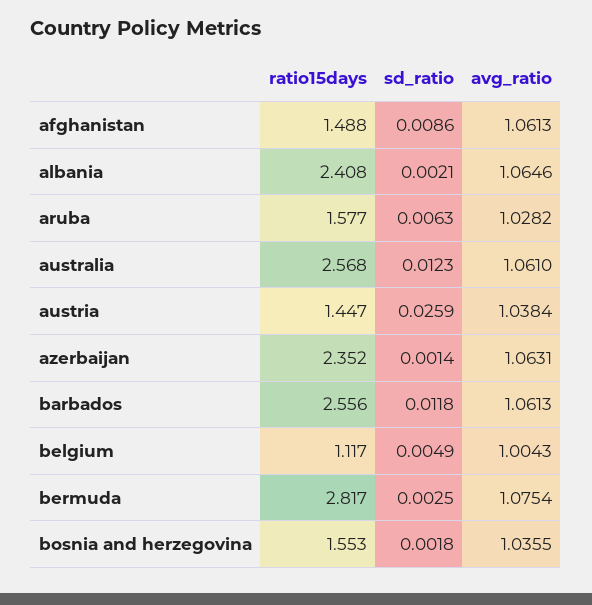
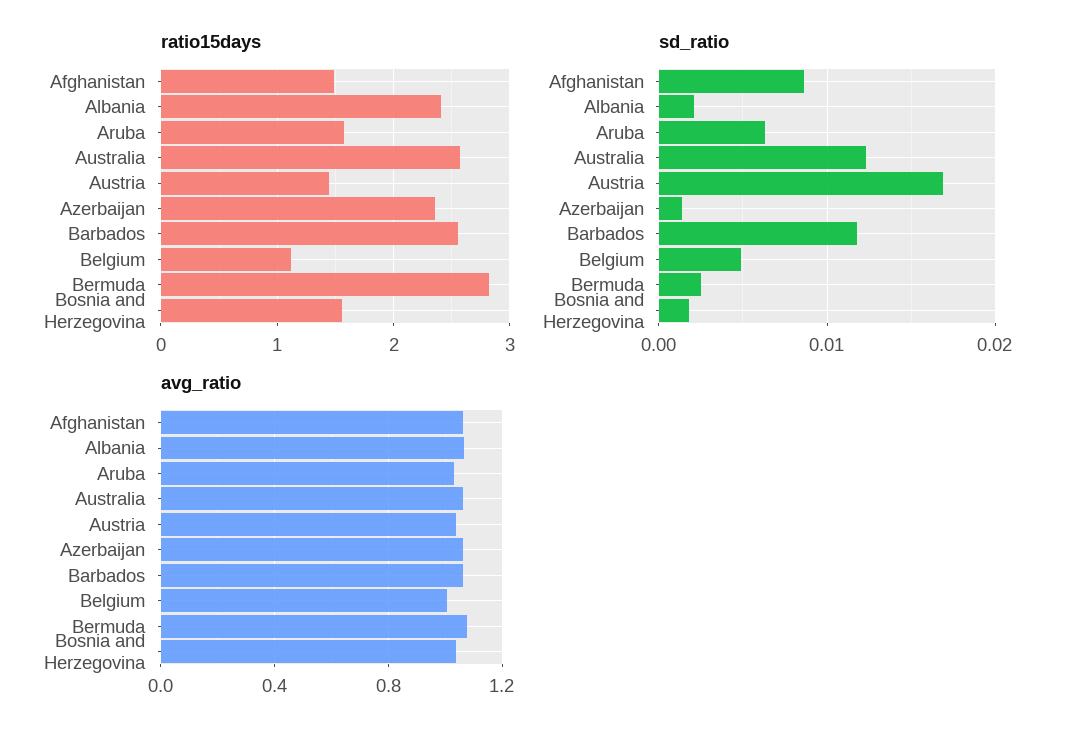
  {
    "ratio15days": {
      "afghanistan": 1.488,
      "albania": 2.408,
      "aruba": 1.577,
      "australia": 2.568,
      "austria": 1.447,
      "azerbaijan": 2.352,
      "barbados": 2.556,
      "belgium": 1.117,
      "bermuda": 2.817,
      "bosnia and herzegovina": 1.553
    },
    "sd_ratio": {
      "afghanistan": 0.0086,
      "albania": 0.0021,
      "aruba": 0.0063,
      "australia": 0.0123,
-     "austria": 0.0259,
+     "austria": 0.017,
      "azerbaijan": 0.0014,
      "barbados": 0.0118,
      "belgium": 0.0049,
      "bermuda": 0.0025,
      "bosnia and herzegovina": 0.0018
    },
    "avg_ratio": {
      "afghanistan": 1.0613,
      "albania": 1.0646,
      "aruba": 1.0282,
      "australia": 1.061,
      "austria": 1.0384,
      "azerbaijan": 1.0631,
      "barbados": 1.0613,
      "belgium": 1.0043,
      "bermuda": 1.0754,
      "bosnia and herzegovina": 1.0355
    }
  }

